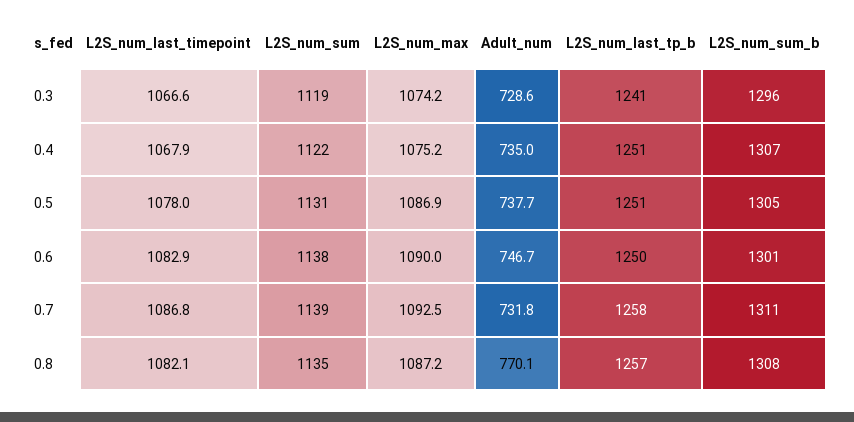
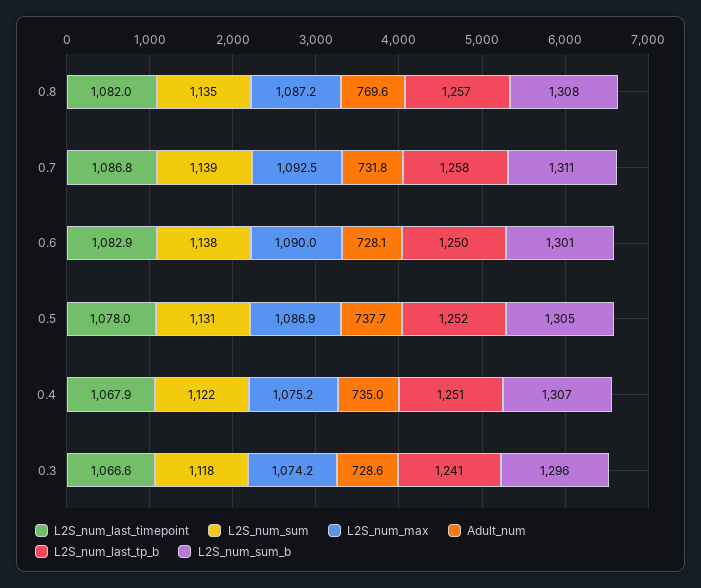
  {
    "L2S_num_last_timepoint": {
      "0.3": 1066.6,
      "0.4": 1067.9,
      "0.5": 1078,
      "0.6": 1082.9,
      "0.7": 1086.8,
-     "0.8": 1082.1
+     "0.8": 1082
    },
    "L2S_num_sum": {
-     "0.3": 1119,
+     "0.3": 1118,
      "0.4": 1122,
      "0.5": 1131,
      "0.6": 1138,
      "0.7": 1139,
      "0.8": 1135
    },
    "L2S_num_max": {
      "0.3": 1074.2,
      "0.4": 1075.2,
      "0.5": 1086.9,
      "0.6": 1090,
      "0.7": 1092.5,
      "0.8": 1087.2
    },
    "Adult_num": {
      "0.3": 728.6,
      "0.4": 735,
      "0.5": 737.7,
-     "0.6": 746.7,
+     "0.6": 728.1,
      "0.7": 731.8,
-     "0.8": 770.1
+     "0.8": 769.6
    },
    "L2S_num_last_tp_b": {
      "0.3": 1241,
      "0.4": 1251,
-     "0.5": 1251,
+     "0.5": 1252,
      "0.6": 1250,
      "0.7": 1258,
      "0.8": 1257
    },
    "L2S_num_sum_b": {
      "0.3": 1296,
      "0.4": 1307,
      "0.5": 1305,
      "0.6": 1301,
      "0.7": 1311,
      "0.8": 1308
    }
  }

